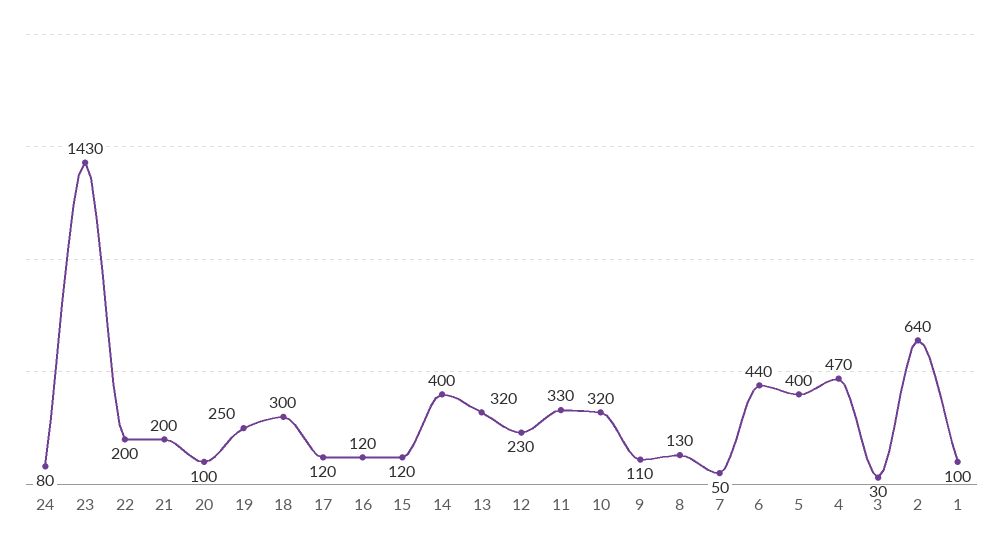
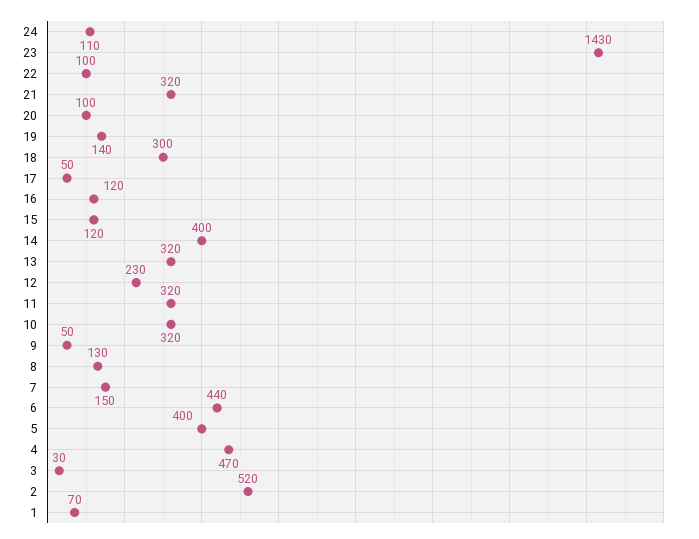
  {
-   "24": 80,
+   "24": 110,
    "23": 1430,
-   "22": 200,
+   "22": 100,
-   "21": 200,
+   "21": 320,
    "20": 100,
-   "19": 250,
+   "19": 140,
    "18": 300,
-   "17": 120,
+   "17": 50,
    "16": 120,
    "15": 120,
    "14": 400,
    "13": 320,
    "12": 230,
-   "11": 330,
+   "11": 320,
    "10": 320,
-   "9": 110,
+   "9": 50,
    "8": 130,
-   "7": 50,
+   "7": 150,
    "6": 440,
    "5": 400,
    "4": 470,
    "3": 30,
-   "2": 640,
+   "2": 520,
-   "1": 100
+   "1": 70
  }

